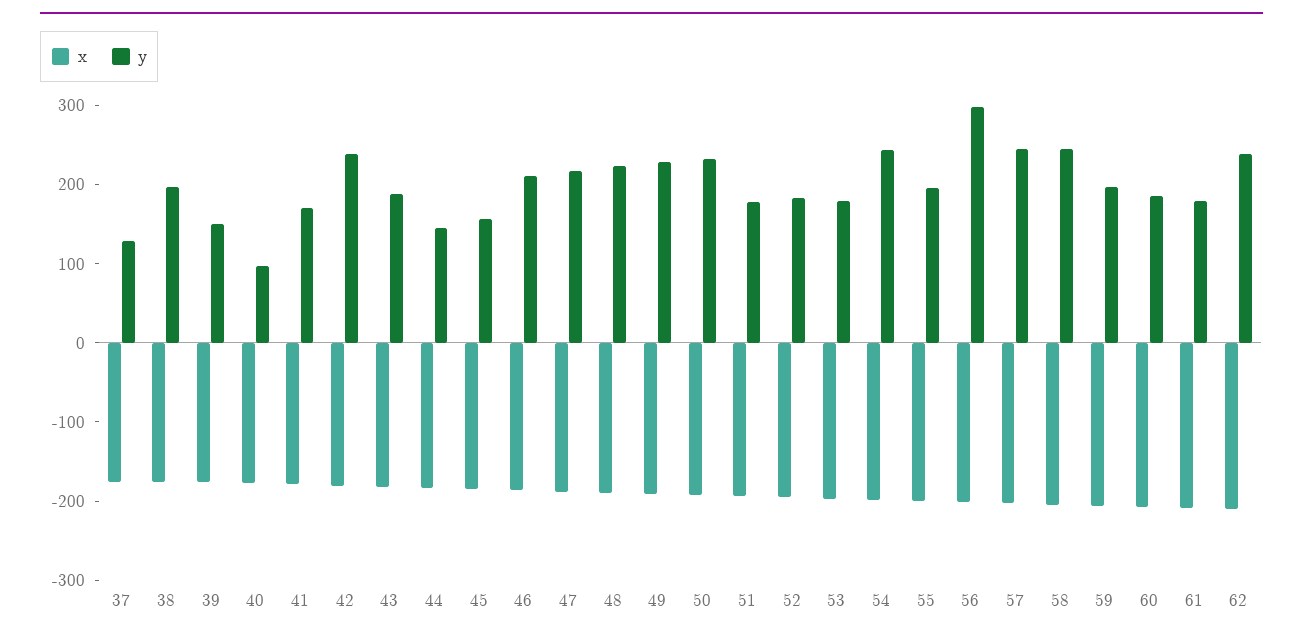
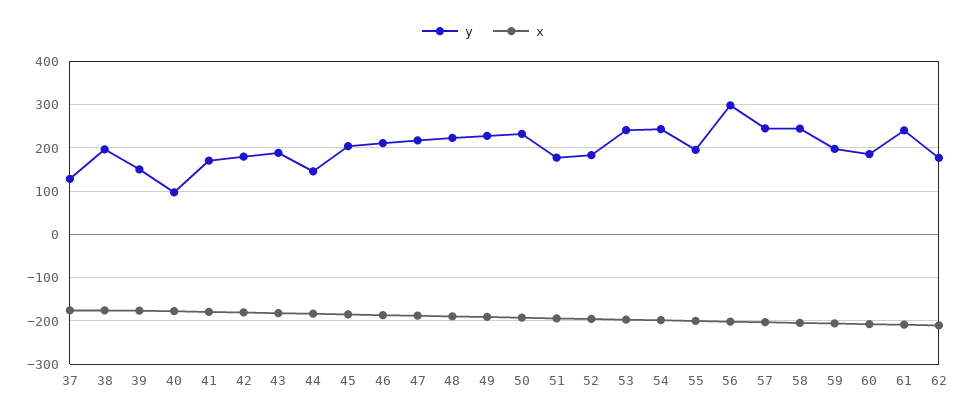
  {
    "x": {
      "37": -180,
      "38": -180,
      "39": -180,
      "40": -180,
      "41": -180,
      "42": -180,
      "43": -180,
      "44": -180,
      "45": -180,
      "46": -180,
      "47": -180,
      "48": -180,
      "49": -200,
      "50": -200,
      "51": -200,
      "52": -200,
      "53": -200,
      "54": -200,
      "55": -200,
      "56": -200,
      "57": -200,
      "58": -200,
      "59": -200,
      "60": -200,
      "61": -200,
      "62": -220
    },
    "y": {
      "37": 120,
      "38": 200,
      "39": 160,
      "40": 100,
      "41": 180,
-     "42": 240,
+     "42": 180,
      "43": 180,
      "44": 140,
-     "45": 160,
+     "45": 200,
      "46": 220,
      "47": 220,
      "48": 220,
      "49": 220,
      "50": 240,
      "51": 180,
      "52": 180,
-     "53": 180,
+     "53": 240,
      "54": 240,
      "55": 200,
      "56": 300,
      "57": 240,
      "58": 240,
      "59": 200,
      "60": 180,
-     "61": 180,
+     "61": 240,
-     "62": 240
+     "62": 180
    }
  }

